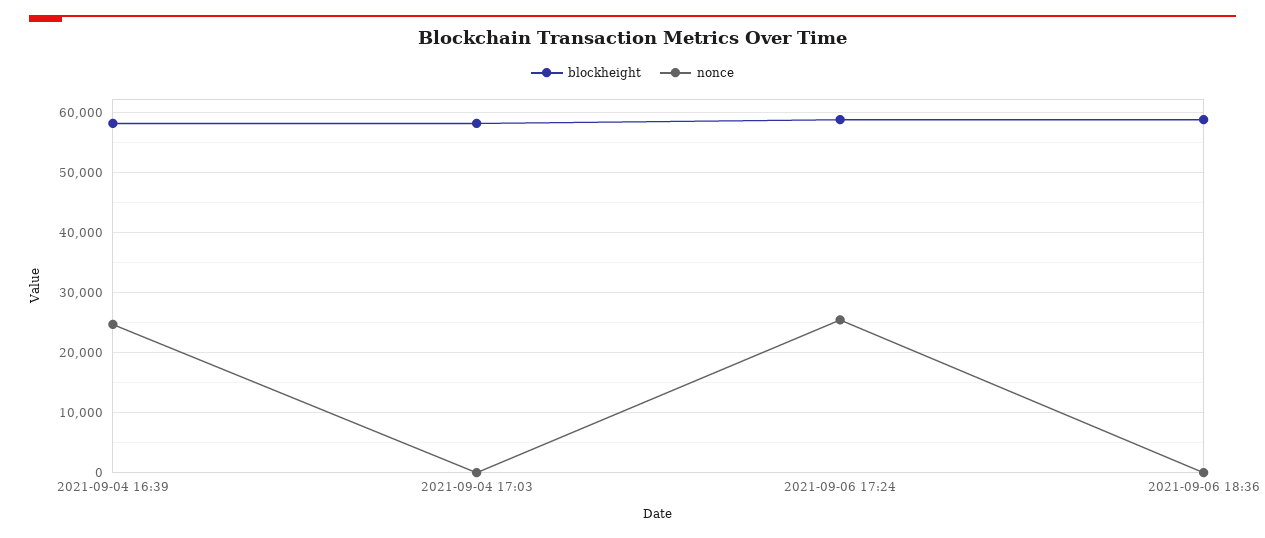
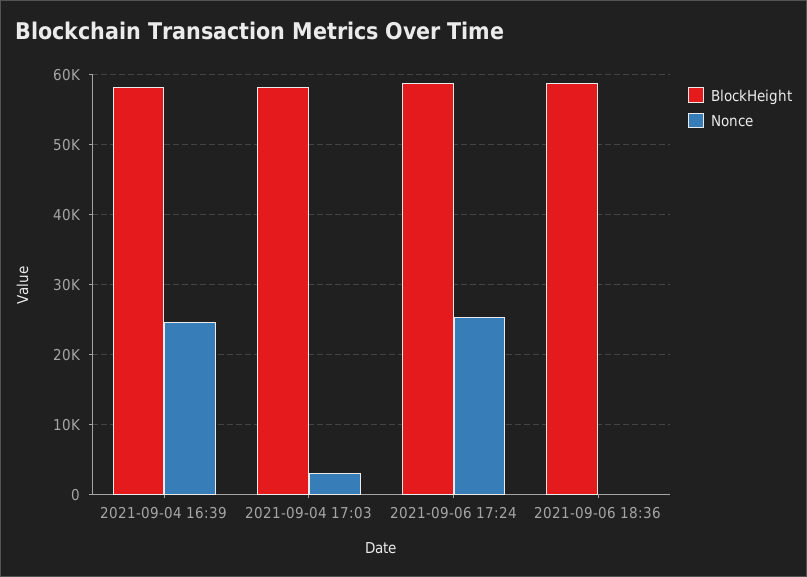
  {
    "blockheight": {
      "2021-09-04 16:39": 58000,
      "2021-09-04 17:03": 58000,
      "2021-09-06 17:24": 59000,
      "2021-09-06 18:36": 59000
    },
    "nonce": {
      "2021-09-04 16:39": 25000,
-     "2021-09-04 17:03": 0,
+     "2021-09-04 17:03": 3000,
      "2021-09-06 17:24": 25000,
      "2021-09-06 18:36": 0
    }
  }

